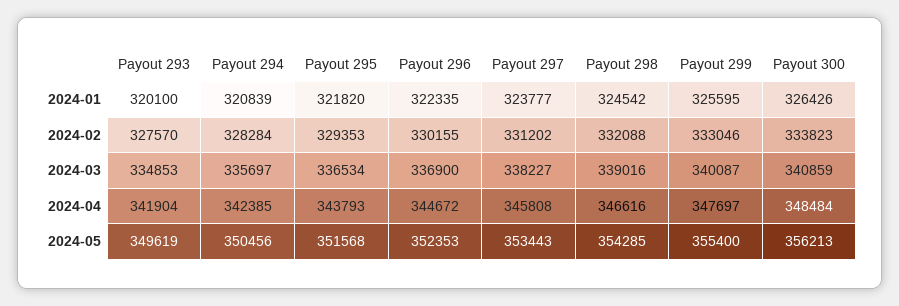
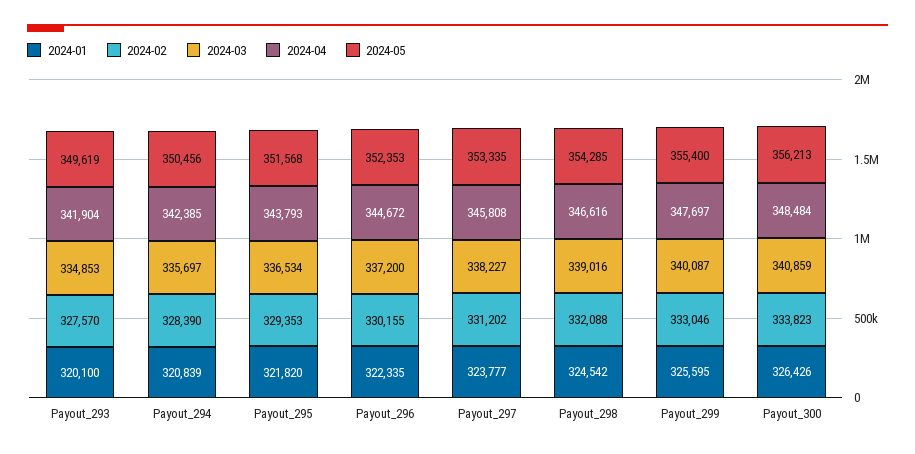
  {
    "2024-01": {
      "Payout 293": 320100,
      "Payout 294": 320839,
      "Payout 295": 321820,
      "Payout 296": 322335,
      "Payout 297": 323777,
      "Payout 298": 324542,
      "Payout 299": 325595,
      "Payout 300": 326426
    },
    "2024-02": {
      "Payout 293": 327570,
-     "Payout 294": 328284,
+     "Payout 294": 328390,
      "Payout 295": 329353,
      "Payout 296": 330155,
      "Payout 297": 331202,
      "Payout 298": 332088,
      "Payout 299": 333046,
      "Payout 300": 333823
    },
    "2024-03": {
      "Payout 293": 334853,
      "Payout 294": 335697,
      "Payout 295": 336534,
-     "Payout 296": 336900,
+     "Payout 296": 337200,
      "Payout 297": 338227,
      "Payout 298": 339016,
      "Payout 299": 340087,
      "Payout 300": 340859
    },
    "2024-04": {
      "Payout 293": 341904,
      "Payout 294": 342385,
      "Payout 295": 343793,
      "Payout 296": 344672,
      "Payout 297": 345808,
      "Payout 298": 346616,
      "Payout 299": 347697,
      "Payout 300": 348484
    },
    "2024-05": {
      "Payout 293": 349619,
      "Payout 294": 350456,
      "Payout 295": 351568,
      "Payout 296": 352353,
-     "Payout 297": 353443,
+     "Payout 297": 353335,
      "Payout 298": 354285,
      "Payout 299": 355400,
      "Payout 300": 356213
    }
  }

